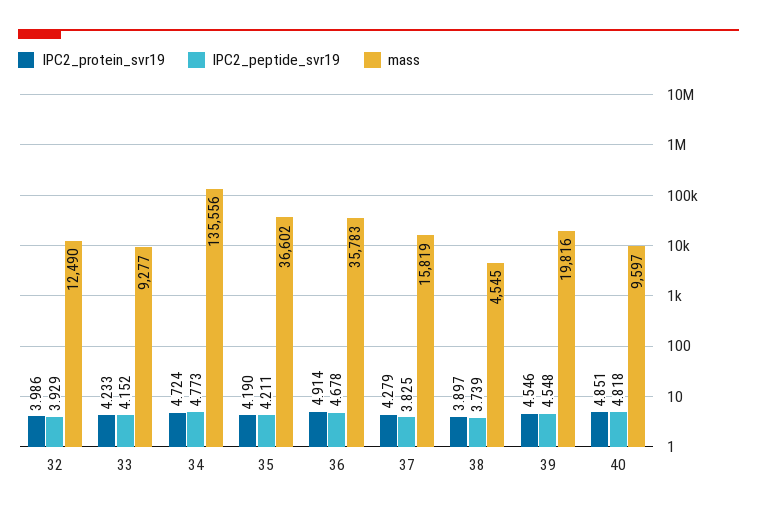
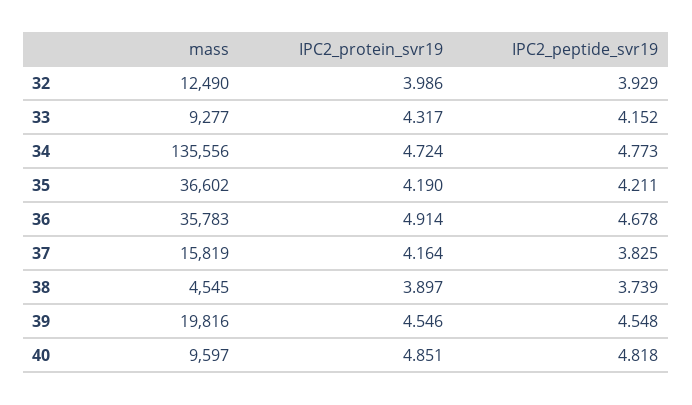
  {
    "IPC2_protein_svr19": {
      "32": 3.986,
-     "33": 4.233,
+     "33": 4.317,
      "34": 4.724,
      "35": 4.19,
      "36": 4.914,
-     "37": 4.279,
+     "37": 4.164,
      "38": 3.897,
      "39": 4.546,
      "40": 4.851
    },
    "IPC2_peptide_svr19": {
      "32": 3.929,
      "33": 4.152,
      "34": 4.773,
      "35": 4.211,
      "36": 4.678,
      "37": 3.825,
      "38": 3.739,
      "39": 4.548,
      "40": 4.818
    },
    "mass": {
      "32": 12490,
      "33": 9277,
      "34": 135556,
      "35": 36602,
      "36": 35783,
      "37": 15819,
      "38": 4545,
      "39": 19816,
      "40": 9597
    }
  }

